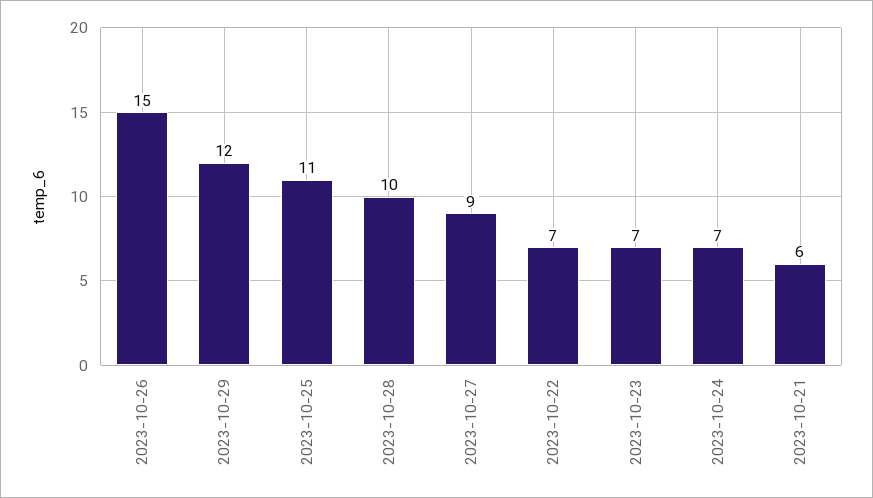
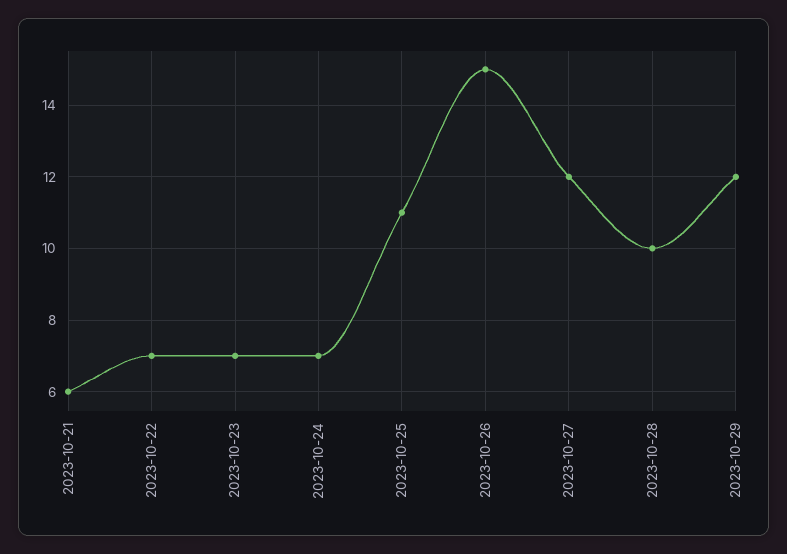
  {
    "2023-10-26": 15,
    "2023-10-29": 12,
    "2023-10-25": 11,
    "2023-10-28": 10,
-   "2023-10-27": 9,
+   "2023-10-27": 12,
    "2023-10-22": 7,
    "2023-10-23": 7,
    "2023-10-24": 7,
    "2023-10-21": 6
  }

